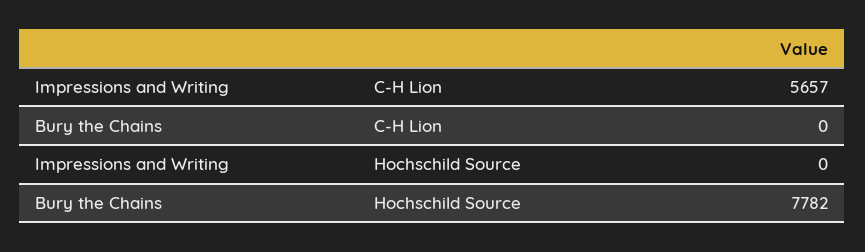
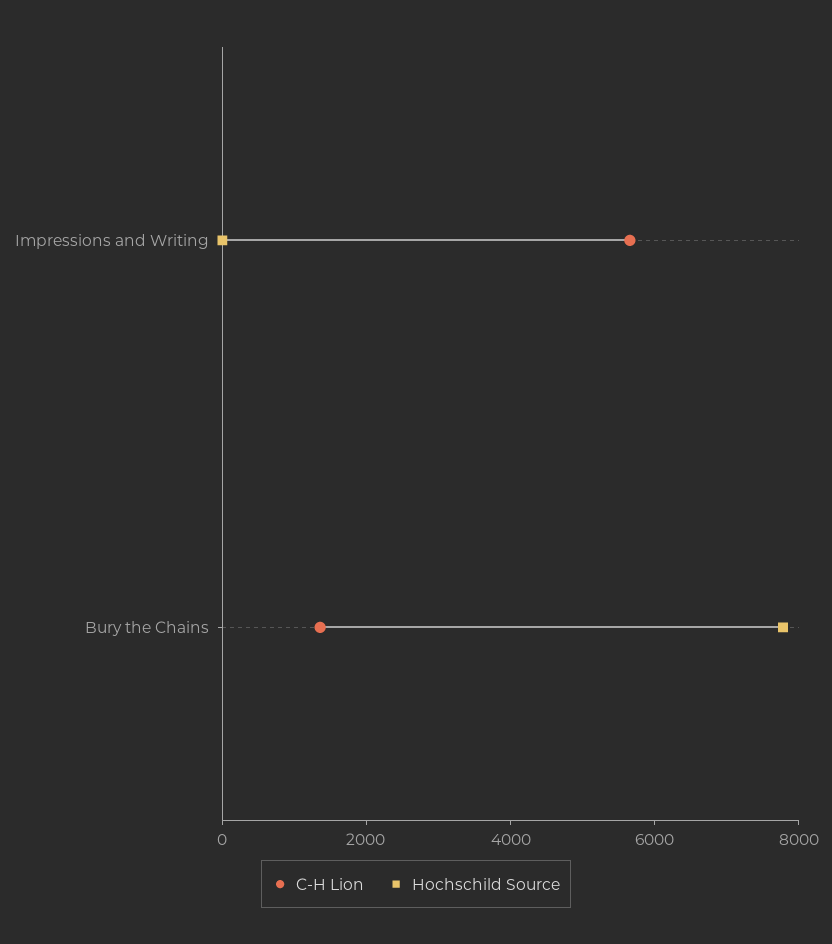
  {
    "C-H Lion": {
      "Impressions and Writing": 5657,
-     "Bury the Chains": 0
+     "Bury the Chains": 1500
    },
    "Hochschild Source": {
      "Impressions and Writing": 0,
      "Bury the Chains": 7782
    }
  }

